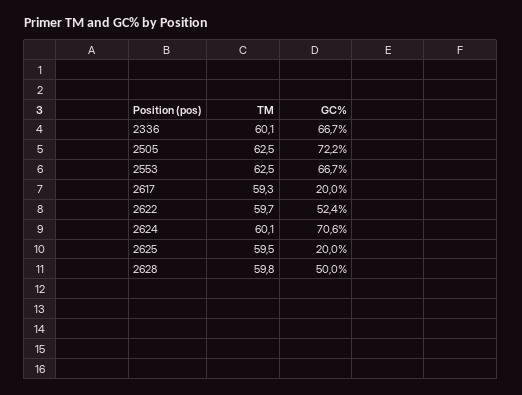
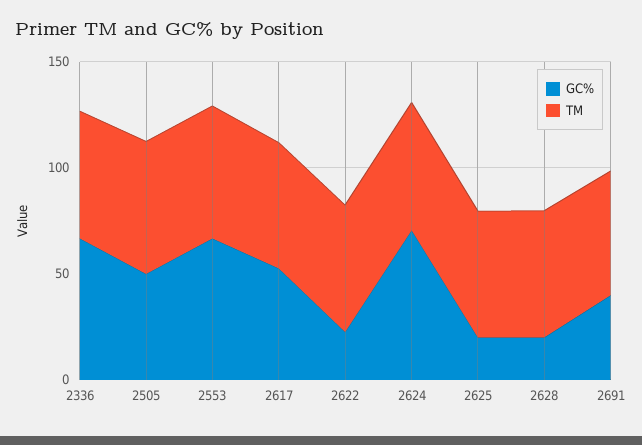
  {
    "TM": {
      "2336": 60.1,
      "2505": 62.5,
      "2553": 62.5,
      "2617": 59.3,
      "2622": 59.7,
      "2624": 60.1,
      "2625": 59.5,
-     "2628": 59.8
+     "2628": 59.8,
+     "2691": 60
    },
    "GC%": {
      "2336": 66.7,
-     "2505": 72.2,
+     "2505": 50,
      "2553": 66.7,
-     "2617": 20,
+     "2617": 50,
-     "2622": 52.4,
+     "2622": 20,
      "2624": 70.6,
      "2625": 20,
-     "2628": 50
+     "2628": 20,
+     "2691": 40
    }
  }

